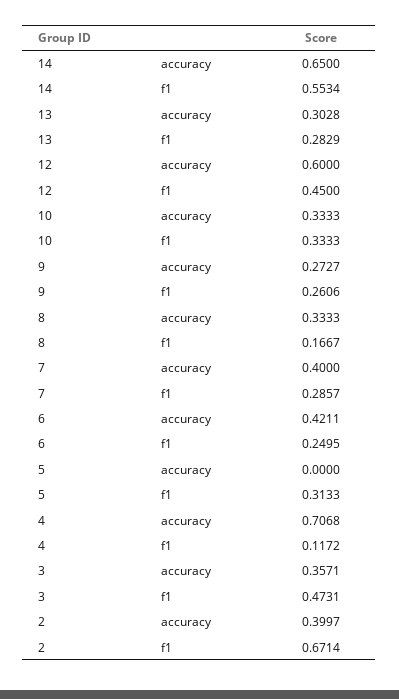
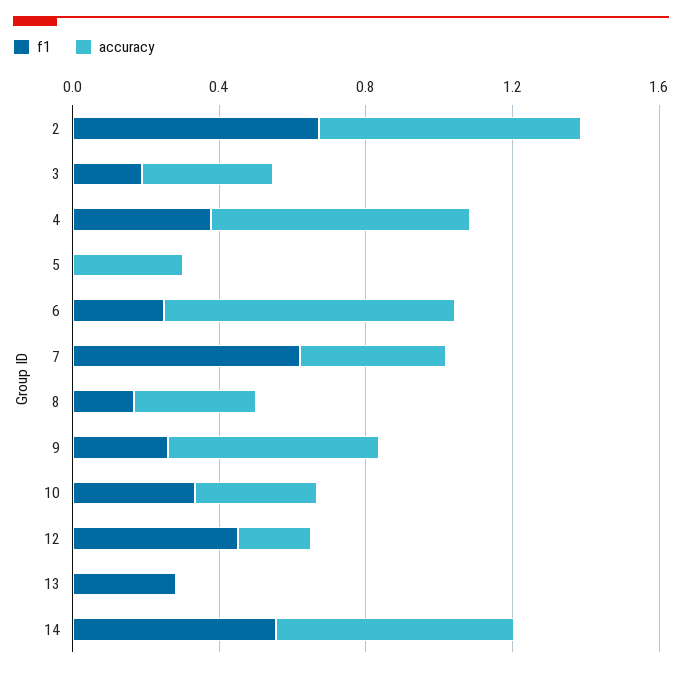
  {
    "accuracy": {
      "14": 0.65,
-     "13": 0.3028,
+     "13": 0,
-     "12": 0.6,
+     "12": 0.2,
      "10": 0.3333,
-     "9": 0.2727,
+     "9": 0.6,
      "8": 0.3333,
      "7": 0.4,
-     "6": 0.4211,
+     "6": 0.8,
-     "5": 0,
+     "5": 0.3,
      "4": 0.7068,
      "3": 0.3571,
-     "2": 0.3997
+     "2": 0.7
    },
    "f1": {
      "14": 0.5534,
      "13": 0.2829,
      "12": 0.45,
      "10": 0.3333,
      "9": 0.2606,
      "8": 0.1667,
-     "7": 0.2857,
+     "7": 0.6,
      "6": 0.2495,
-     "5": 0.3133,
+     "5": 0,
-     "4": 0.1172,
+     "4": 0.4,
-     "3": 0.4731,
+     "3": 0.2,
      "2": 0.6714
    }
  }

